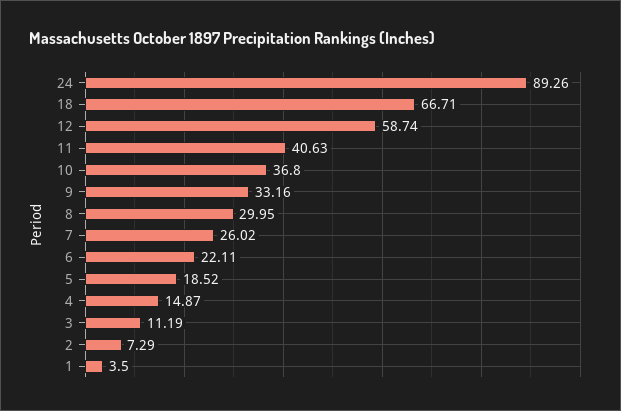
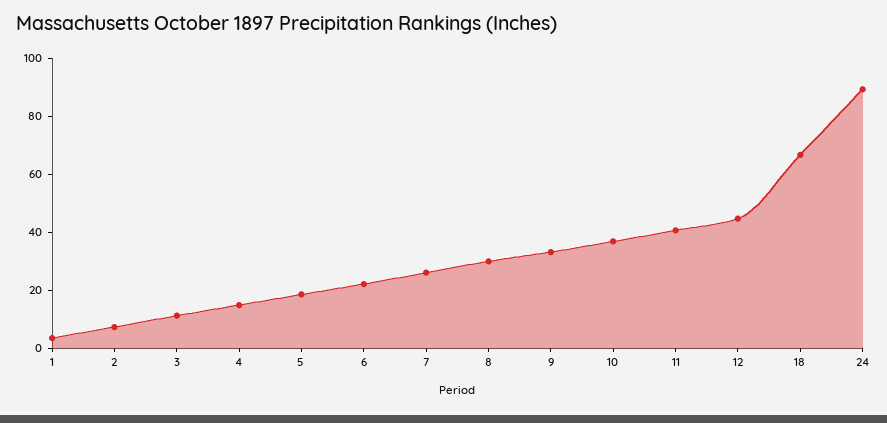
  {
    "24": 89.26,
    "18": 66.71,
-   "12": 58.74,
+   "12": 45,
    "11": 40.63,
    "10": 36.8,
    "9": 33.16,
    "8": 29.95,
    "7": 26.02,
    "6": 22.11,
    "5": 18.52,
    "4": 14.87,
    "3": 11.19,
    "2": 7.29,
    "1": 3.5
  }

